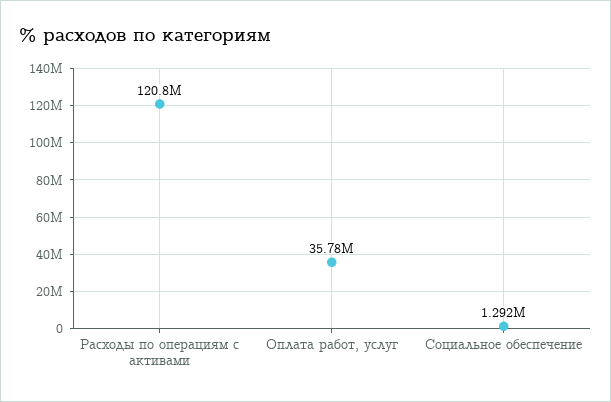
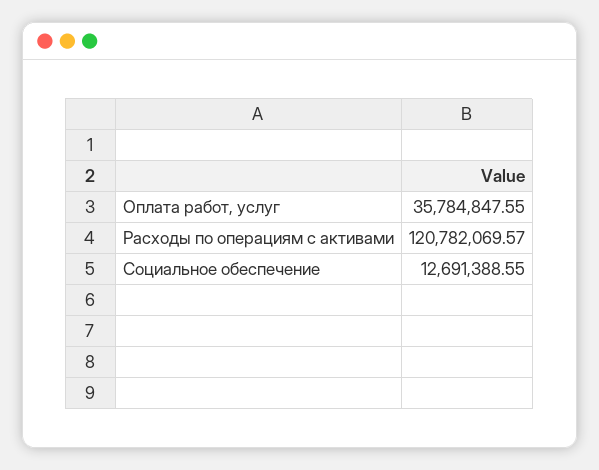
  {
    "Расходы по операциям с активами": 120782069.57,
    "Оплата работ, услуг": 35784847.55,
-   "Социальное обеспечение": 1292000
+   "Социальное обеспечение": 12691388.55
  }

